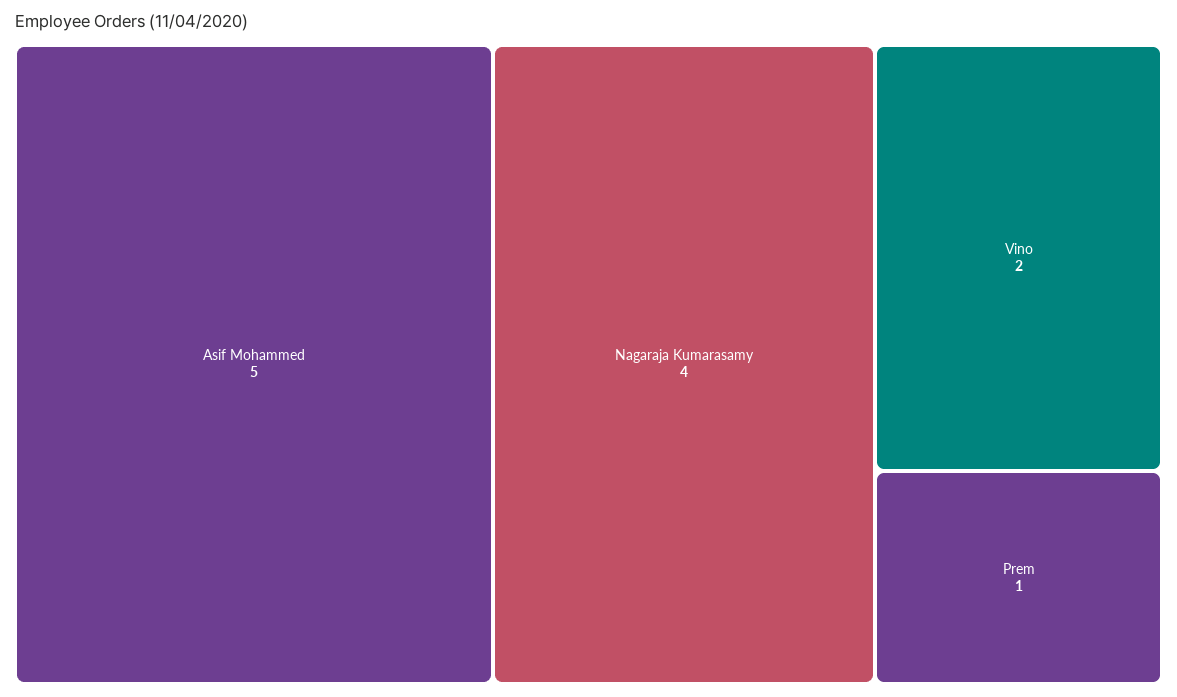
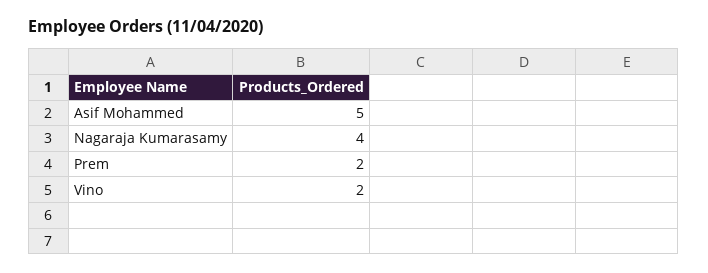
  {
    "Asif Mohammed": 5,
    "Nagaraja Kumarasamy": 4,
    "Vino": 2,
-   "Prem": 1
+   "Prem": 2
  }

